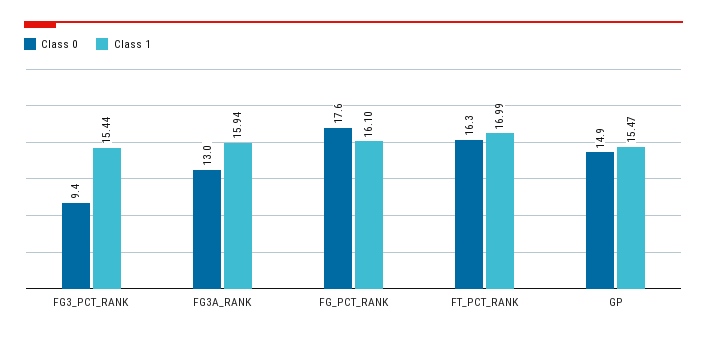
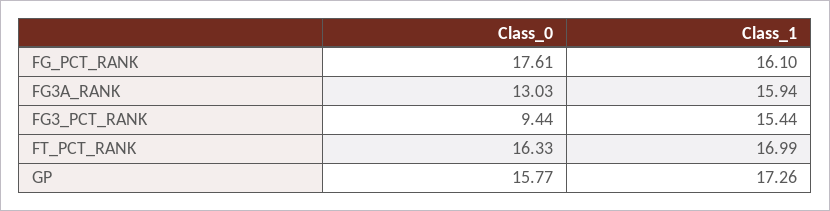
  {
    "Class 0": {
      "FG3_PCT_RANK": 9.44,
      "FG3A_RANK": 13.03,
      "FG_PCT_RANK": 17.61,
      "FT_PCT_RANK": 16.33,
-     "GP": 14.9
+     "GP": 15.77
    },
    "Class 1": {
      "FG3_PCT_RANK": 15.44,
      "FG3A_RANK": 15.94,
      "FG_PCT_RANK": 16.1,
      "FT_PCT_RANK": 16.99,
-     "GP": 15.47
+     "GP": 17.26
    }
  }

